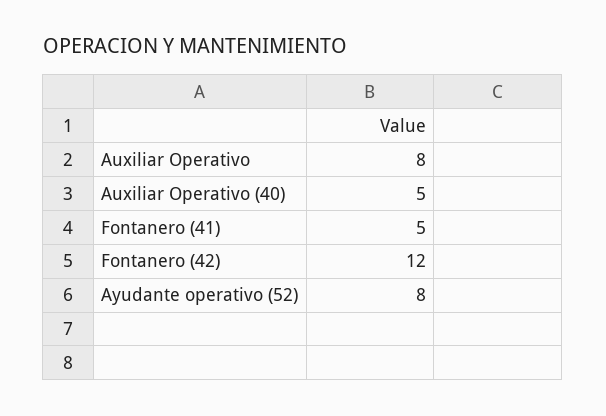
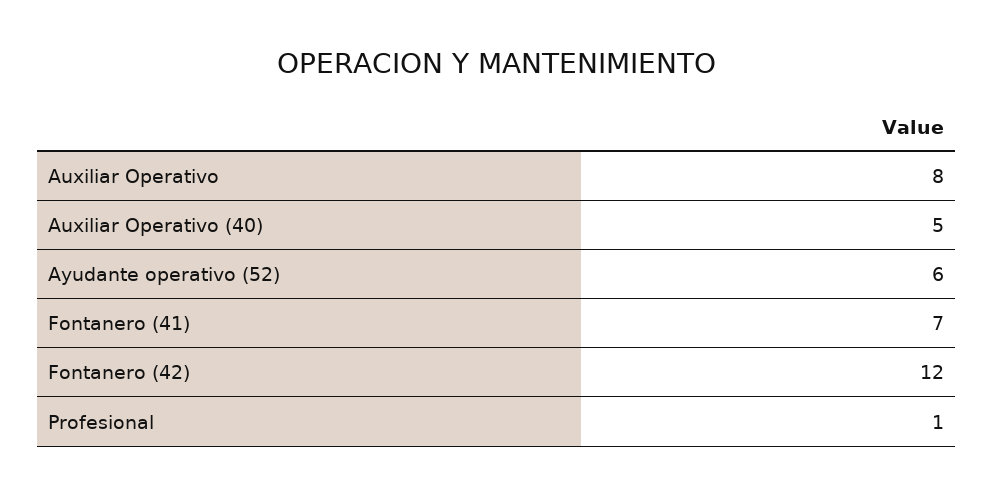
  {
    "Auxiliar Operativo": 8,
    "Auxiliar Operativo (40)": 5,
-   "Fontanero (41)": 5,
+   "Fontanero (41)": 7,
    "Fontanero (42)": 12,
-   "Ayudante operativo (52)": 8
+   "Ayudante operativo (52)": 6,
+   "Profesional": 1
  }

